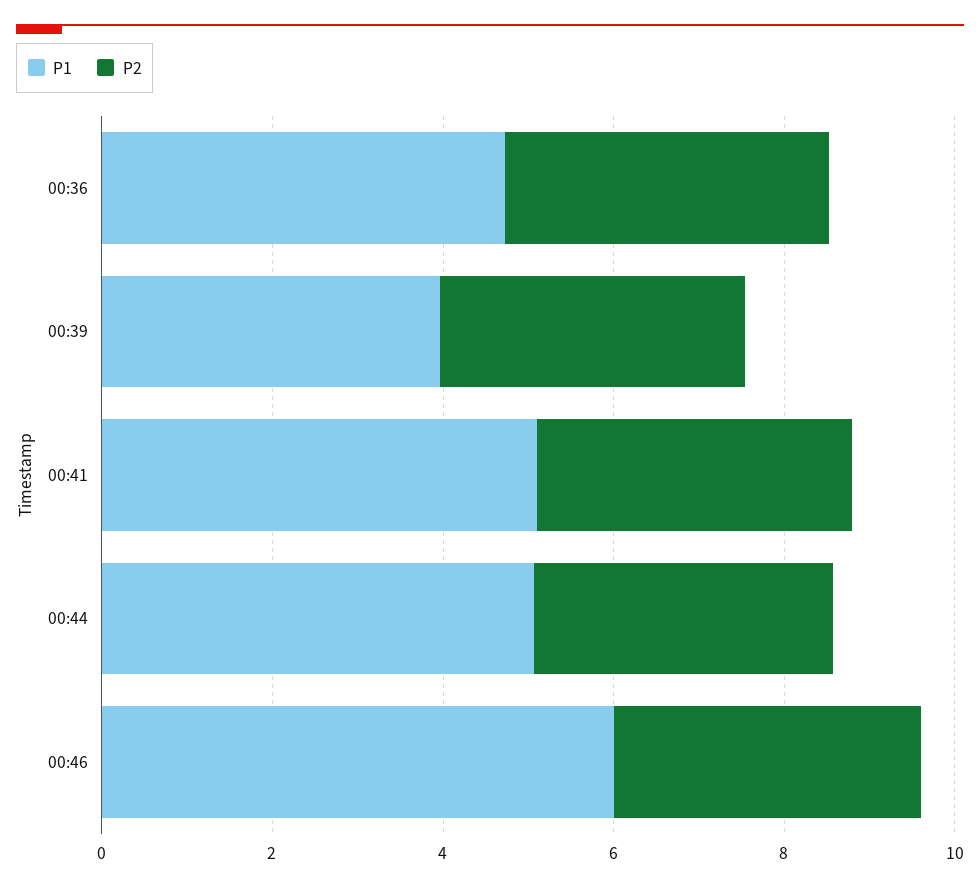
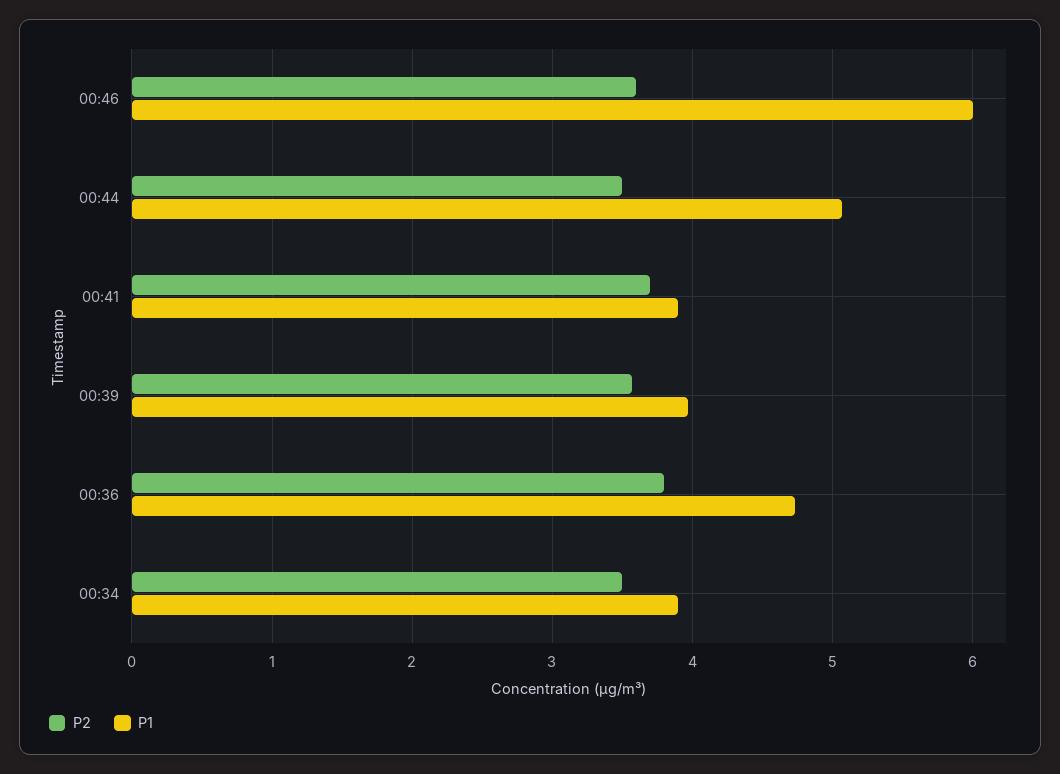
  {
    "P1": {
      "00:36": 4.7,
      "00:39": 4,
-     "00:41": 5,
+     "00:41": 3.9,
      "00:44": 5.1,
-     "00:46": 6
+     "00:46": 6,
+     "00:34": 3.9
    },
    "P2": {
      "00:36": 3.8,
      "00:39": 3.6,
      "00:41": 3.7,
      "00:44": 3.5,
-     "00:46": 3.6
+     "00:46": 3.6,
+     "00:34": 3.5
    }
  }

